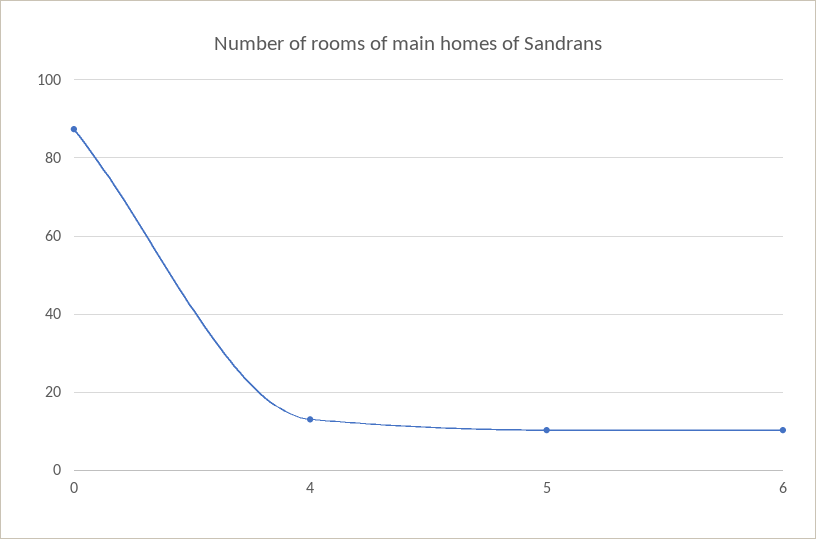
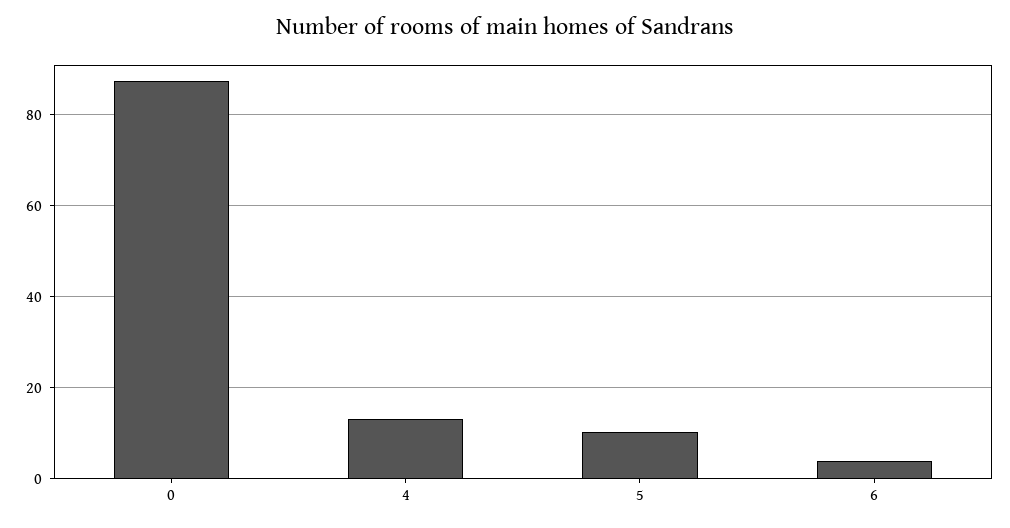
  {
    "0": 88,
    "4": 14,
    "5": 10,
-   "6": 10
+   "6": 4
  }

